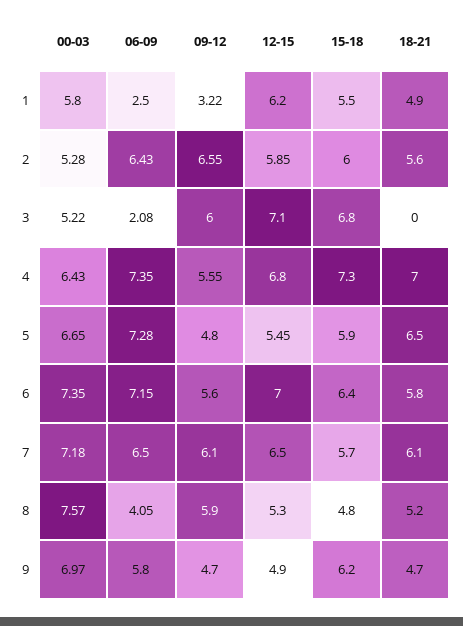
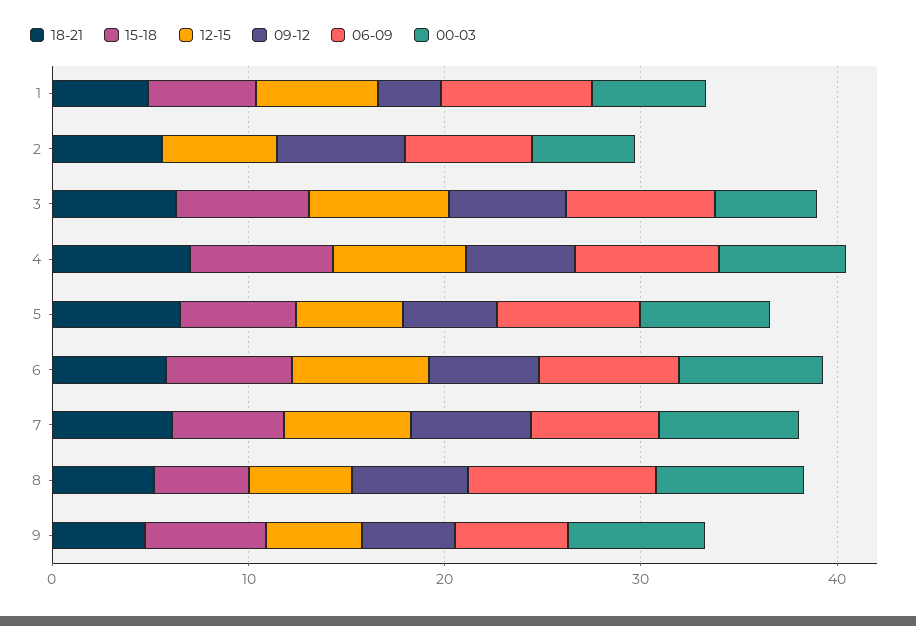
  {
    "00-03": {
      "1": 5.8,
      "2": 5.28,
      "3": 5.22,
      "4": 6.43,
      "5": 6.65,
      "6": 7.35,
      "7": 7.18,
      "8": 7.57,
      "9": 6.97
    },
    "06-09": {
-     "1": 2.5,
+     "1": 8,
      "2": 6.43,
-     "3": 2.08,
+     "3": 8,
      "4": 7.35,
      "5": 7.28,
      "6": 7.15,
      "7": 6.5,
-     "8": 4.05,
+     "8": 10,
      "9": 5.8
    },
    "09-12": {
      "1": 3.22,
      "2": 6.55,
      "3": 6,
      "4": 5.55,
      "5": 4.8,
      "6": 5.6,
      "7": 6.1,
      "8": 5.9,
      "9": 4.7
    },
    "12-15": {
      "1": 6.2,
      "2": 5.85,
      "3": 7.1,
      "4": 6.8,
      "5": 5.45,
      "6": 7,
      "7": 6.5,
      "8": 5.3,
      "9": 4.9
    },
    "15-18": {
      "1": 5.5,
-     "2": 6,
+     "2": 0,
      "3": 6.8,
      "4": 7.3,
      "5": 5.9,
      "6": 6.4,
      "7": 5.7,
      "8": 4.8,
      "9": 6.2
    },
    "18-21": {
      "1": 4.9,
      "2": 5.6,
-     "3": 0,
+     "3": 6,
      "4": 7,
      "5": 6.5,
      "6": 5.8,
      "7": 6.1,
      "8": 5.2,
      "9": 4.7
    }
  }

